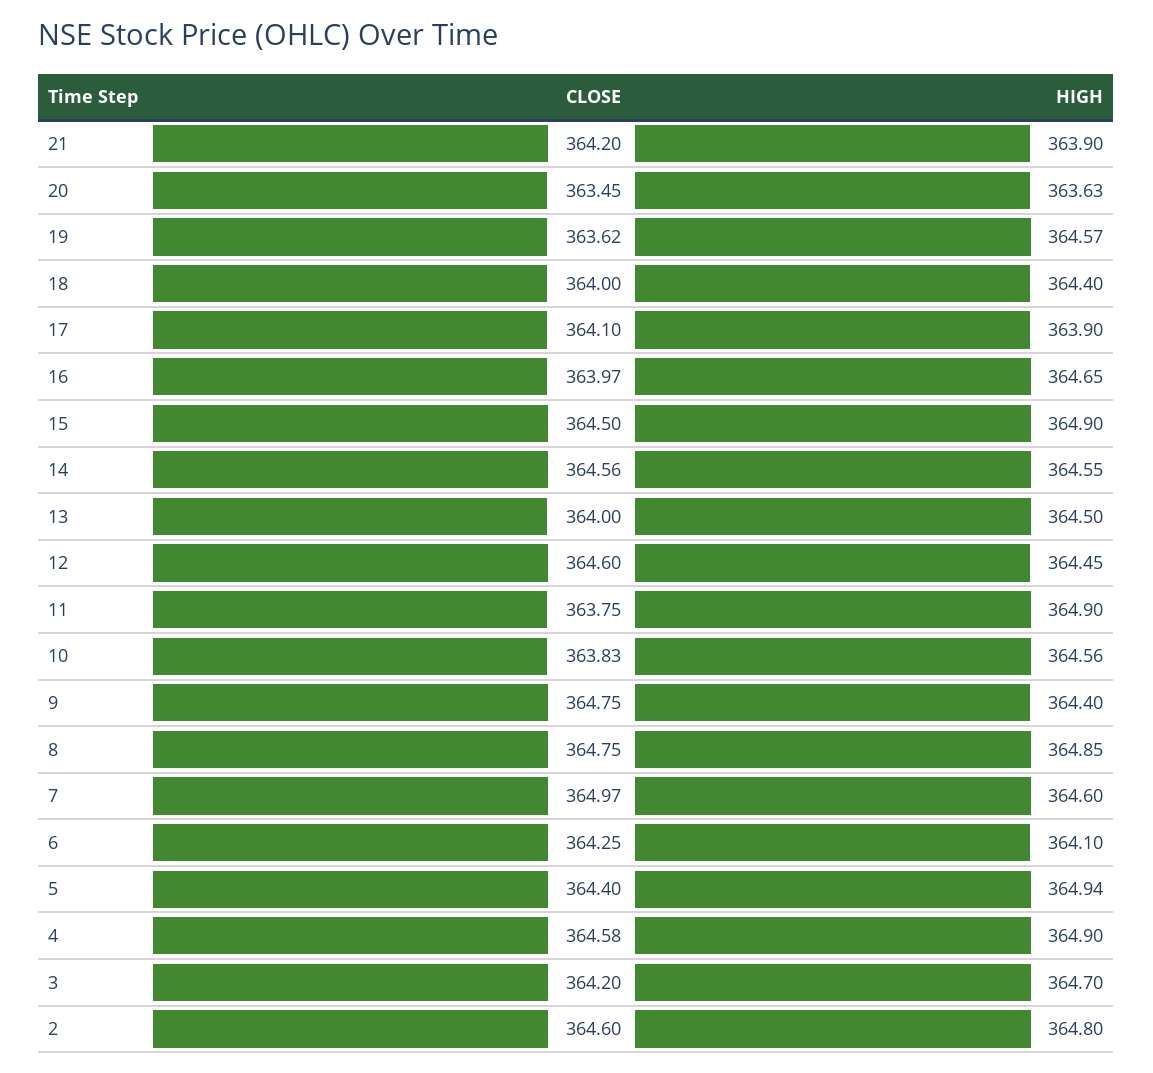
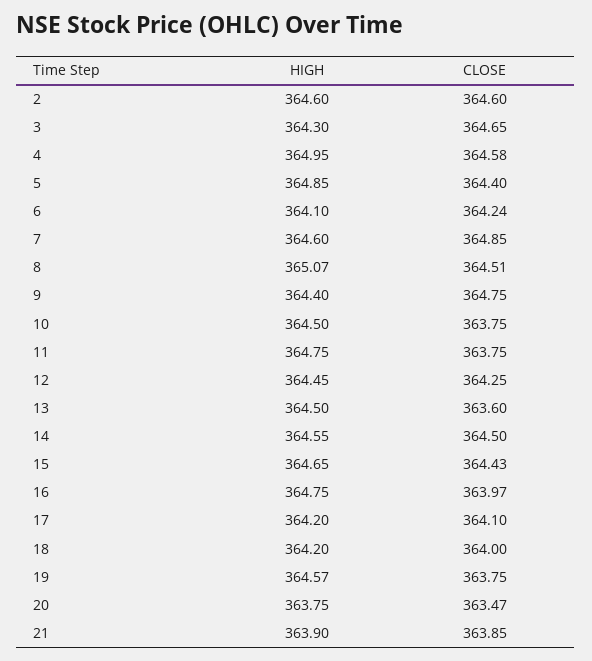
  {
    "CLOSE": {
-     "21": 364.2,
+     "21": 363.85,
-     "20": 363.45,
+     "20": 363.47,
-     "19": 363.62,
+     "19": 363.75,
      "18": 364,
      "17": 364.1,
      "16": 363.97,
-     "15": 364.5,
+     "15": 364.43,
-     "14": 364.56,
+     "14": 364.5,
-     "13": 364,
+     "13": 363.6,
-     "12": 364.6,
+     "12": 364.25,
      "11": 363.75,
-     "10": 363.83,
+     "10": 363.75,
      "9": 364.75,
-     "8": 364.75,
+     "8": 364.51,
-     "7": 364.97,
+     "7": 364.85,
-     "6": 364.25,
+     "6": 364.24,
      "5": 364.4,
      "4": 364.58,
-     "3": 364.2,
+     "3": 364.65,
      "2": 364.6
    },
    "HIGH": {
      "21": 363.9,
-     "20": 363.63,
+     "20": 363.75,
      "19": 364.57,
-     "18": 364.4,
+     "18": 364.2,
-     "17": 363.9,
+     "17": 364.2,
-     "16": 364.65,
+     "16": 364.75,
-     "15": 364.9,
+     "15": 364.65,
      "14": 364.55,
      "13": 364.5,
      "12": 364.45,
-     "11": 364.9,
+     "11": 364.75,
-     "10": 364.56,
+     "10": 364.5,
      "9": 364.4,
-     "8": 364.85,
+     "8": 365.07,
      "7": 364.6,
      "6": 364.1,
-     "5": 364.94,
+     "5": 364.85,
-     "4": 364.9,
+     "4": 364.95,
-     "3": 364.7,
+     "3": 364.3,
-     "2": 364.8
+     "2": 364.6
    }
  }

